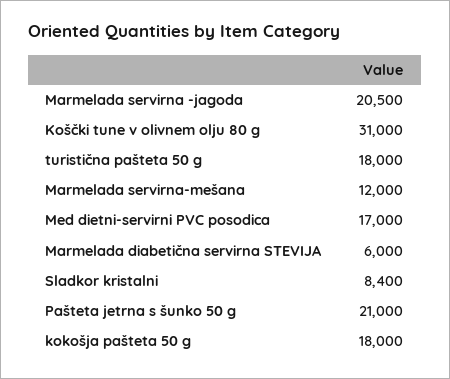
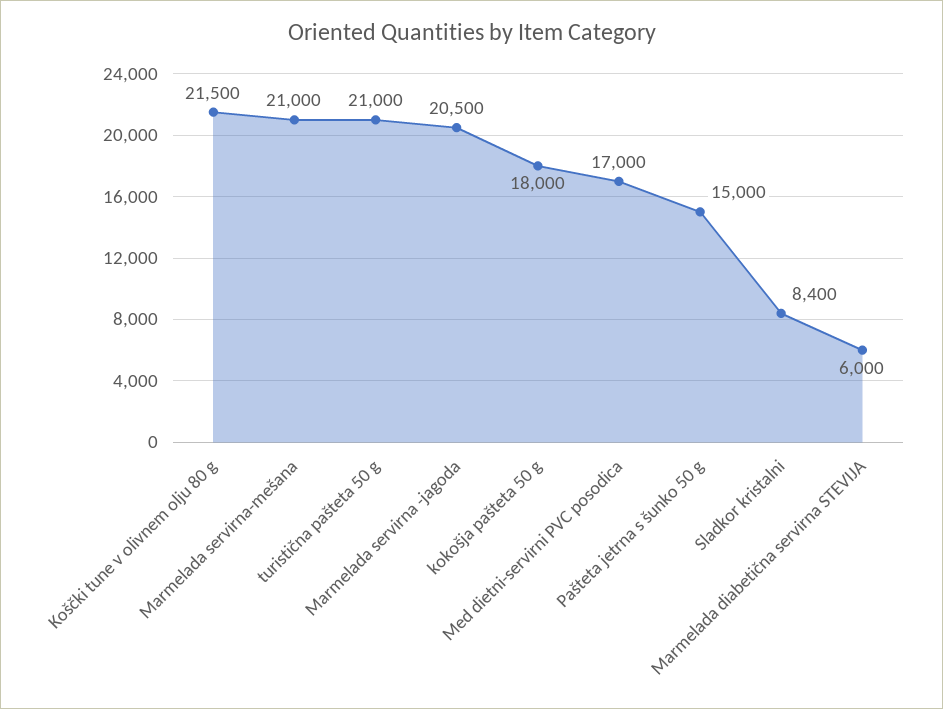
  {
    "Marmelada servirna -jagoda": 20500,
-   "Koščki tune v olivnem olju 80 g": 31000,
+   "Koščki tune v olivnem olju 80 g": 21500,
-   "turistična pašteta 50 g": 18000,
+   "turistična pašteta 50 g": 21000,
-   "Marmelada servirna-mešana": 12000,
+   "Marmelada servirna-mešana": 21000,
    "Med dietni-servirni PVC posodica": 17000,
    "Marmelada diabetična servirna STEVIJA": 6000,
    "Sladkor kristalni": 8400,
-   "Pašteta jetrna s šunko 50 g": 21000,
+   "Pašteta jetrna s šunko 50 g": 15000,
    "kokošja pašteta 50 g": 18000
  }

